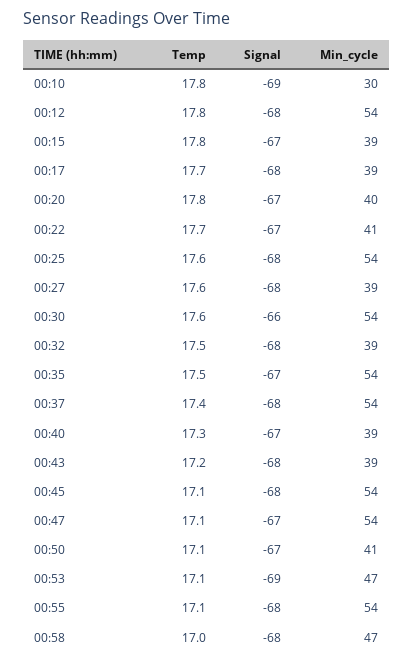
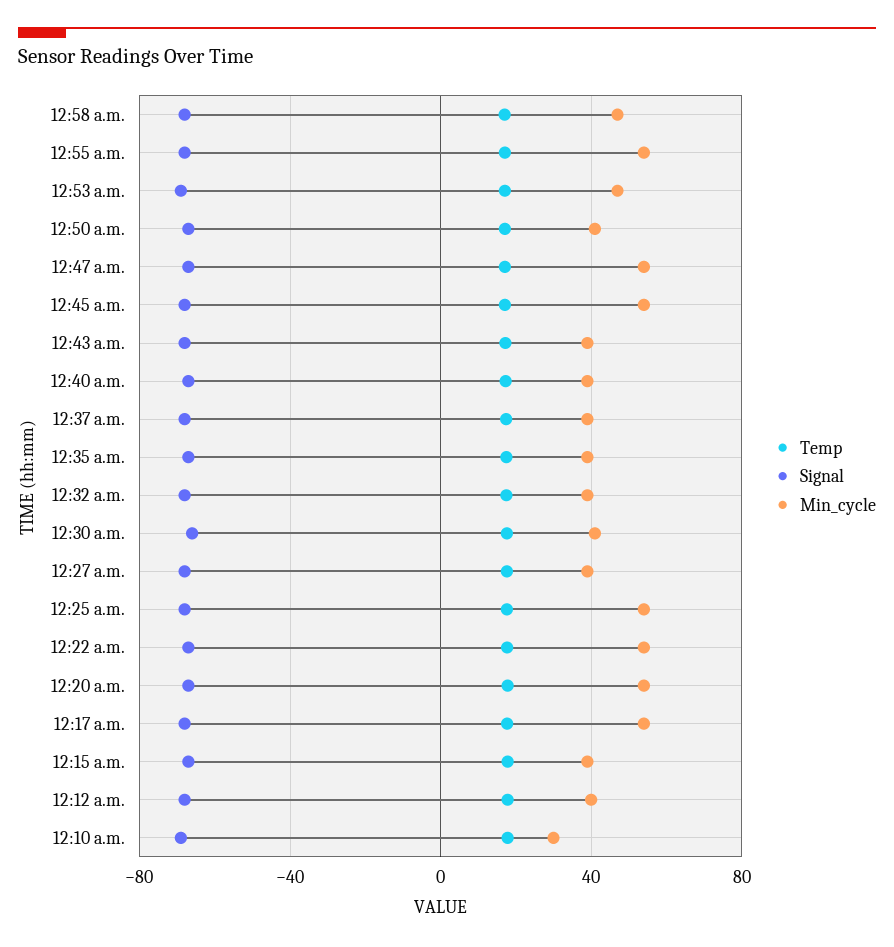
  {
    "Temp": {
      "00:10": 17.8,
      "00:12": 17.8,
      "00:15": 17.8,
      "00:17": 17.7,
      "00:20": 17.8,
      "00:22": 17.7,
      "00:25": 17.6,
      "00:27": 17.6,
      "00:30": 17.6,
      "00:32": 17.5,
      "00:35": 17.5,
      "00:37": 17.4,
      "00:40": 17.3,
      "00:43": 17.2,
      "00:45": 17.1,
      "00:47": 17.1,
      "00:50": 17.1,
      "00:53": 17.1,
      "00:55": 17.1,
      "00:58": 17
    },
    "Signal": {
      "00:10": -69,
      "00:12": -68,
      "00:15": -67,
      "00:17": -68,
      "00:20": -67,
      "00:22": -67,
      "00:25": -68,
      "00:27": -68,
      "00:30": -66,
      "00:32": -68,
      "00:35": -67,
      "00:37": -68,
      "00:40": -67,
      "00:43": -68,
      "00:45": -68,
      "00:47": -67,
      "00:50": -67,
      "00:53": -69,
      "00:55": -68,
      "00:58": -68
    },
    "Min_cycle": {
      "00:10": 30,
-     "00:12": 54,
+     "00:12": 40,
      "00:15": 39,
-     "00:17": 39,
+     "00:17": 55,
-     "00:20": 40,
+     "00:20": 55,
-     "00:22": 41,
+     "00:22": 55,
      "00:25": 54,
      "00:27": 39,
-     "00:30": 54,
+     "00:30": 40,
      "00:32": 39,
-     "00:35": 54,
+     "00:35": 40,
-     "00:37": 54,
+     "00:37": 40,
      "00:40": 39,
      "00:43": 39,
      "00:45": 54,
      "00:47": 54,
      "00:50": 41,
      "00:53": 47,
      "00:55": 54,
      "00:58": 47
    }
  }

